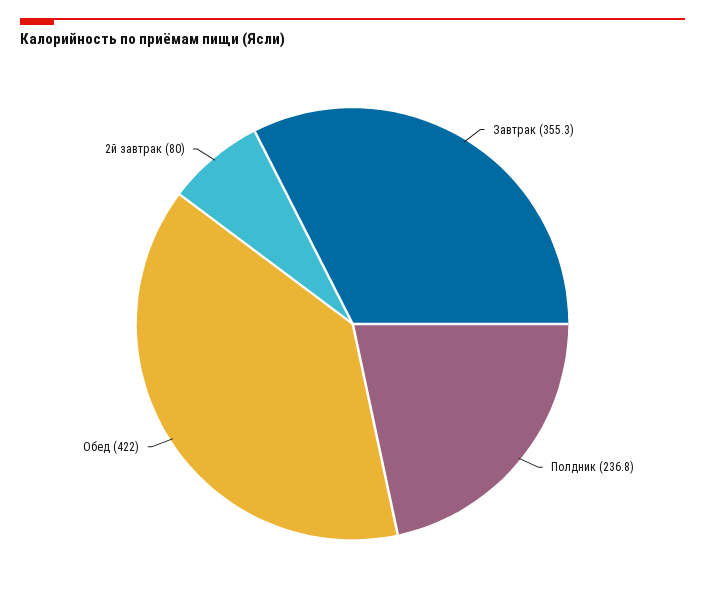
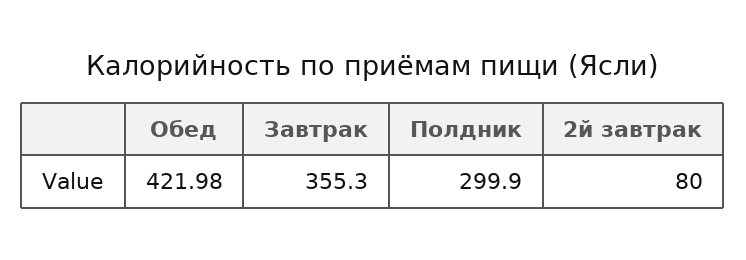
  {
    "Завтрак": 355.3,
-   "Полдник": 236.8,
+   "Полдник": 299.9,
    "Обед": 421.98,
    "2й завтрак": 80
  }

